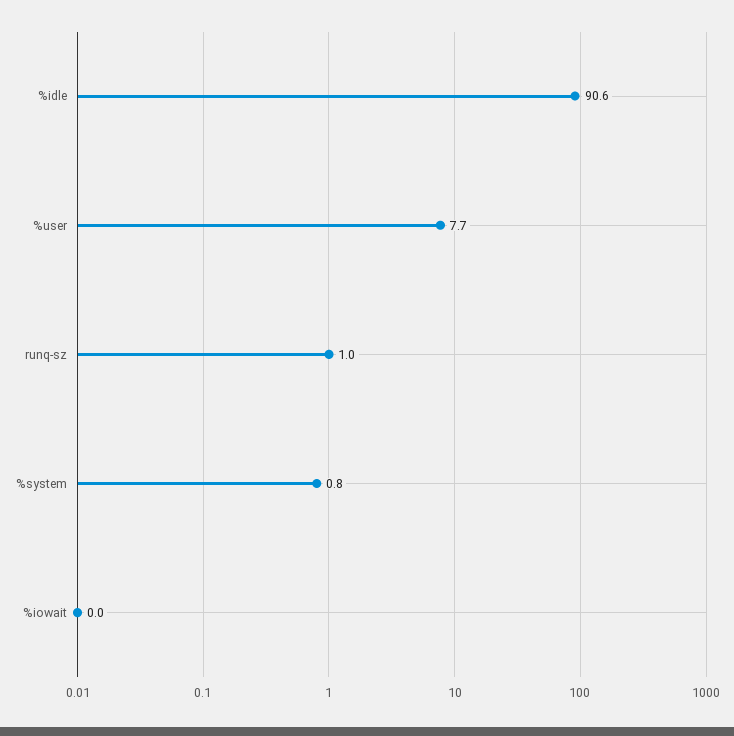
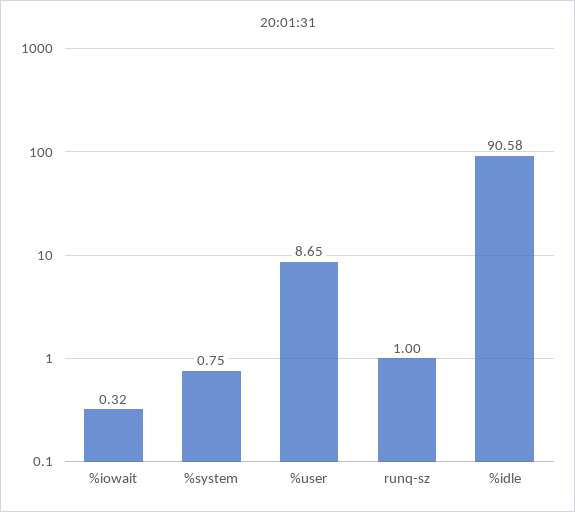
  {
    "%idle": 90.58,
-   "%user": 7.7,
+   "%user": 8.65,
    "runq-sz": 1,
    "%system": 0.75,
-   "%iowait": 0
+   "%iowait": 0.32
  }

